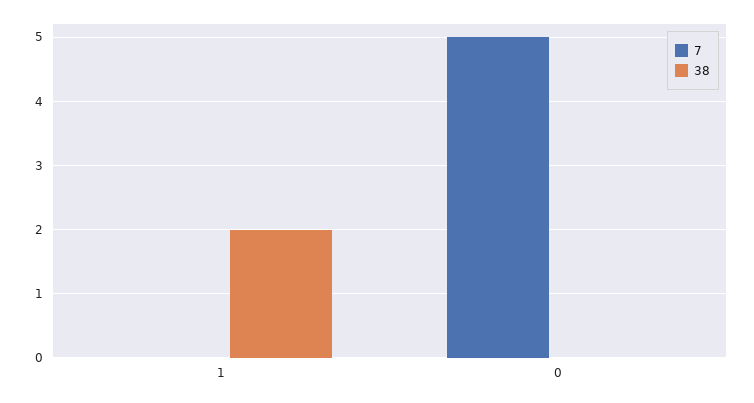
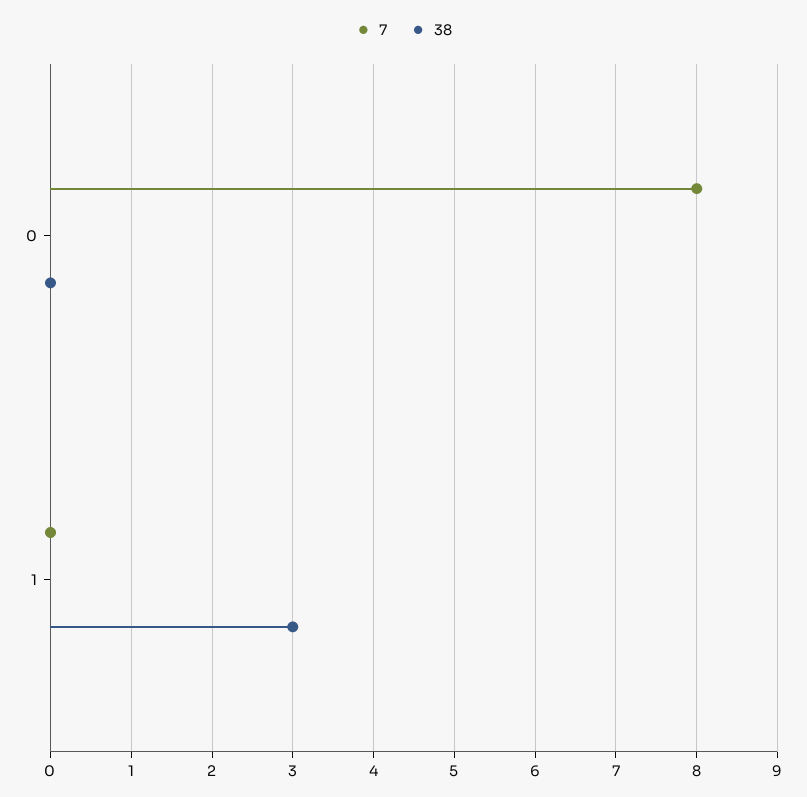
  {
    "7": {
      "1": 0,
-     "0": 5
+     "0": 8
    },
    "38": {
-     "1": 2,
+     "1": 3,
      "0": 0
    }
  }

